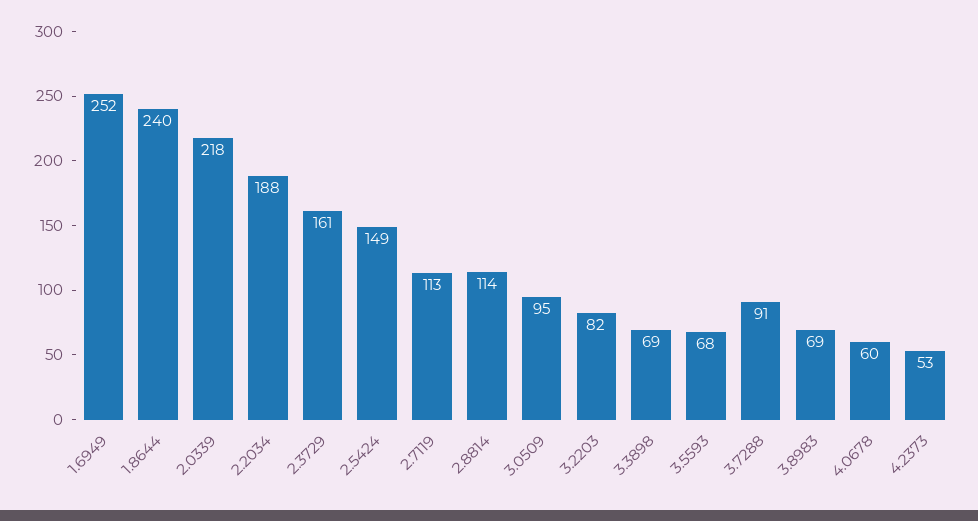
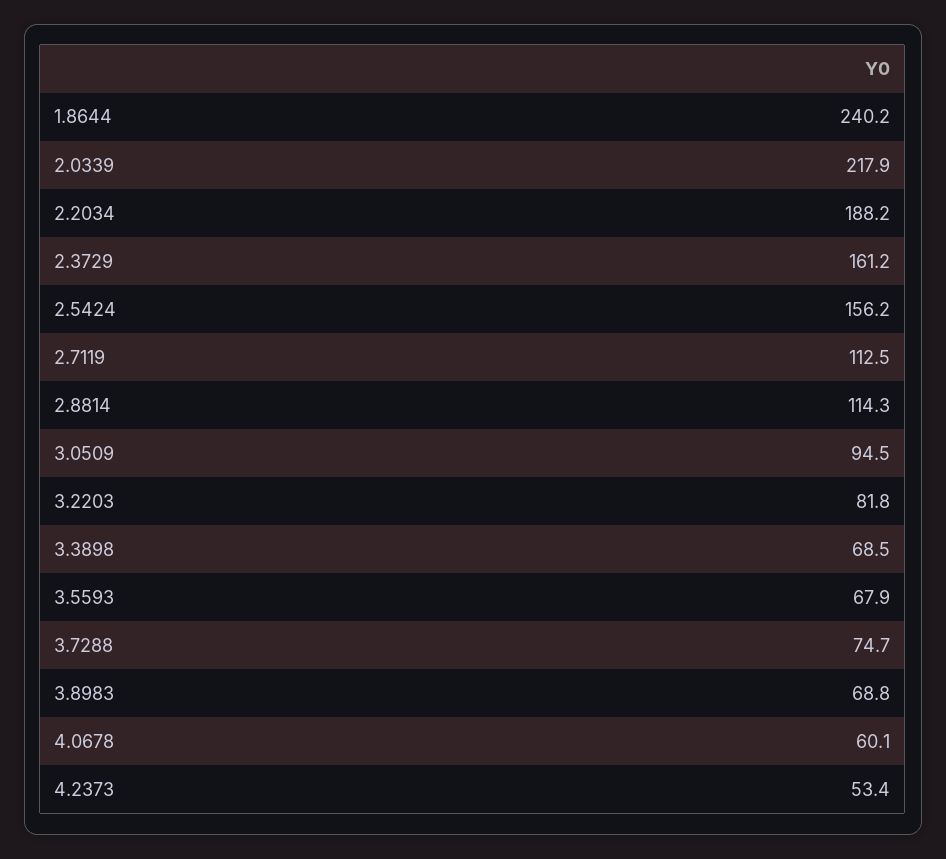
  {
-   "1.6949": 252,
    "1.8644": 240.2,
    "2.0339": 217.9,
    "2.2034": 188.2,
    "2.3729": 161.2,
-   "2.5424": 149,
+   "2.5424": 156.2,
    "2.7119": 112.5,
    "2.8814": 114.3,
    "3.0509": 94.5,
    "3.2203": 81.8,
    "3.3898": 68.5,
    "3.5593": 67.9,
-   "3.7288": 91,
+   "3.7288": 74.7,
    "3.8983": 68.8,
    "4.0678": 60.1,
    "4.2373": 53.4
  }

